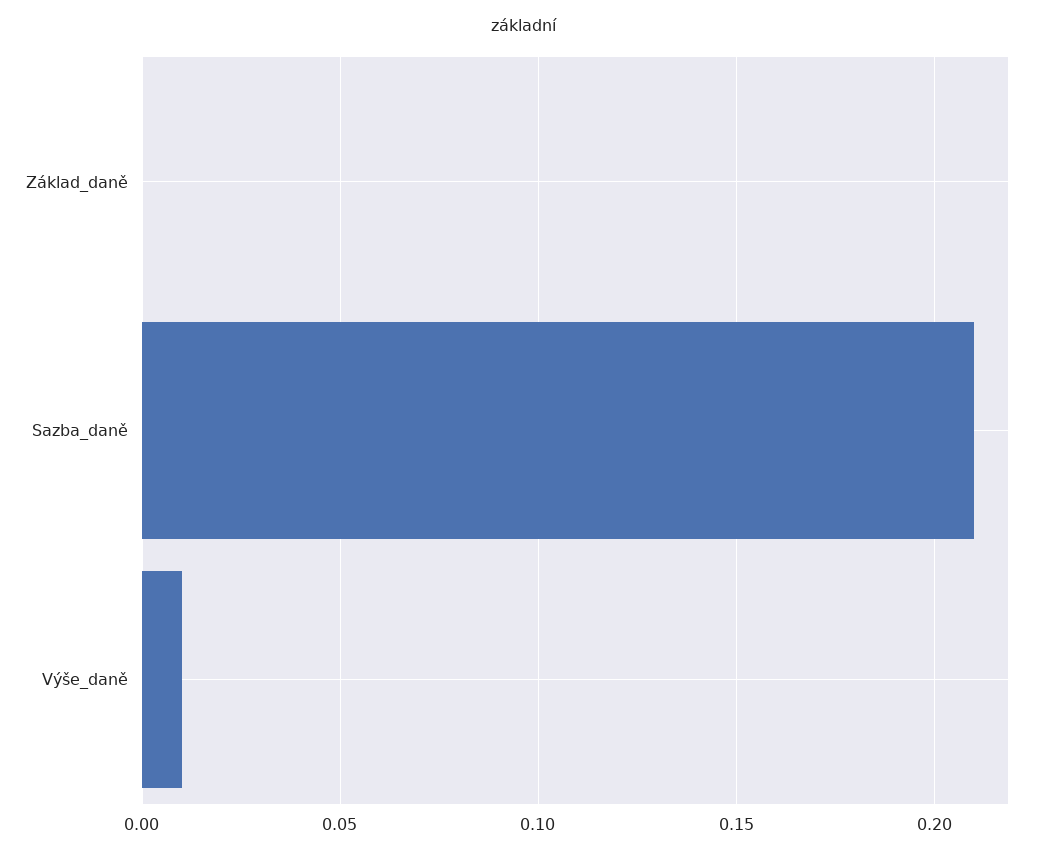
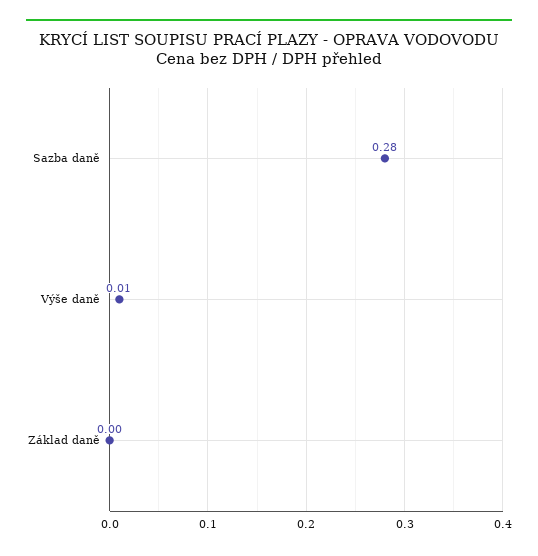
  {
    "Základ_daně": 0,
-   "Sazba_daně": 0.21,
+   "Sazba_daně": 0.28,
    "Výše_daně": 0.01
  }

